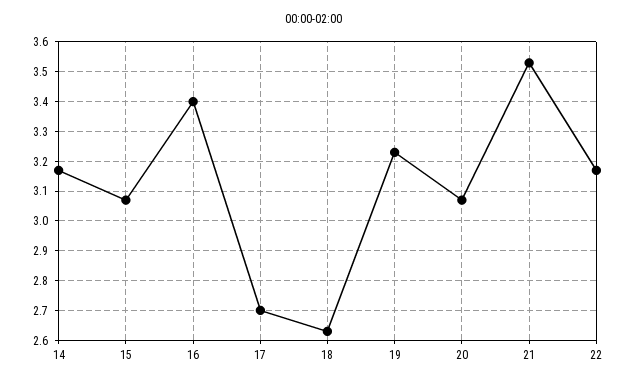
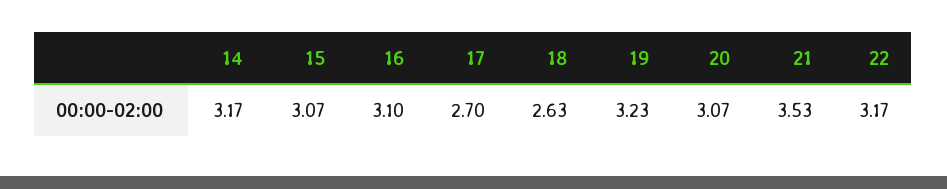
  {
    "14": 3.17,
    "15": 3.07,
-   "16": 3.4,
+   "16": 3.1,
    "17": 2.7,
    "18": 2.63,
    "19": 3.23,
    "20": 3.07,
    "21": 3.53,
    "22": 3.17
  }

